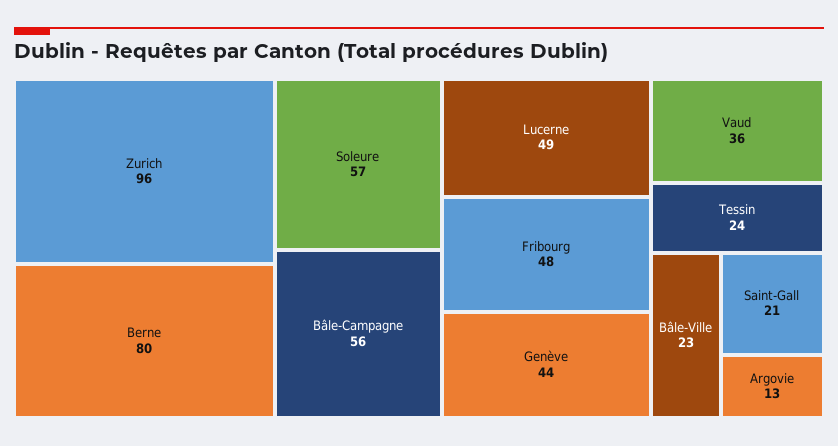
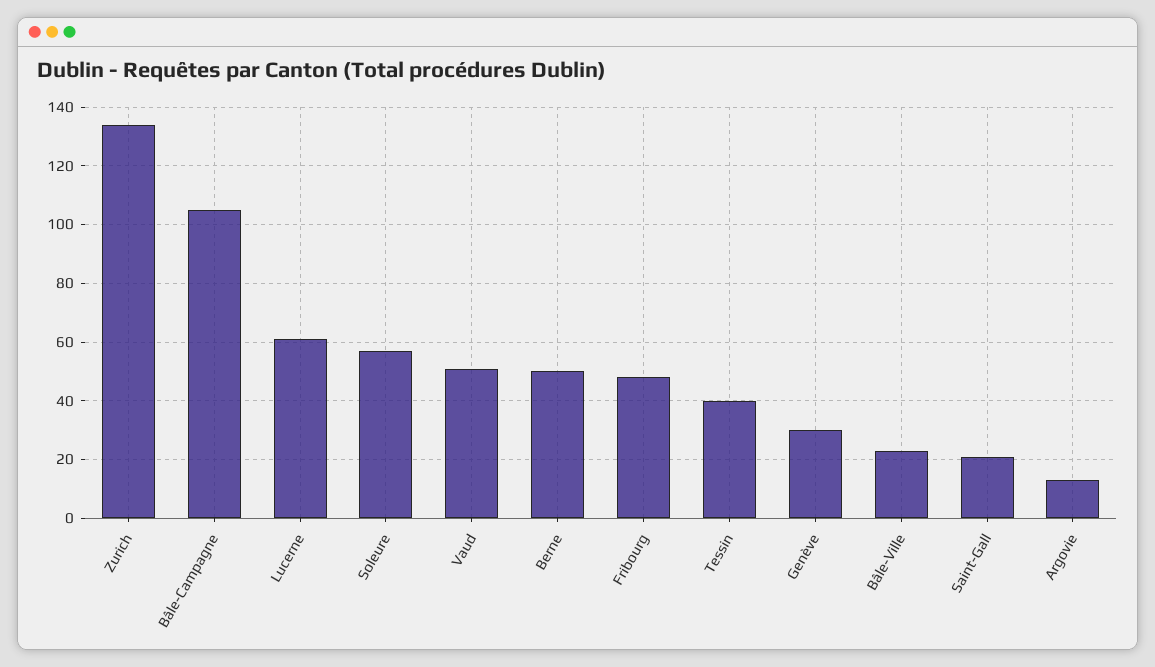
  {
-   "Zurich": 96,
+   "Zurich": 135,
-   "Berne": 80,
+   "Berne": 50,
    "Soleure": 57,
-   "Bâle-Campagne": 56,
+   "Bâle-Campagne": 105,
-   "Lucerne": 49,
+   "Lucerne": 60,
    "Fribourg": 48,
-   "Genève": 44,
+   "Genève": 30,
-   "Vaud": 36,
+   "Vaud": 50,
-   "Tessin": 24,
+   "Tessin": 40,
    "Bâle-Ville": 23,
    "Saint-Gall": 21,
    "Argovie": 13
  }

